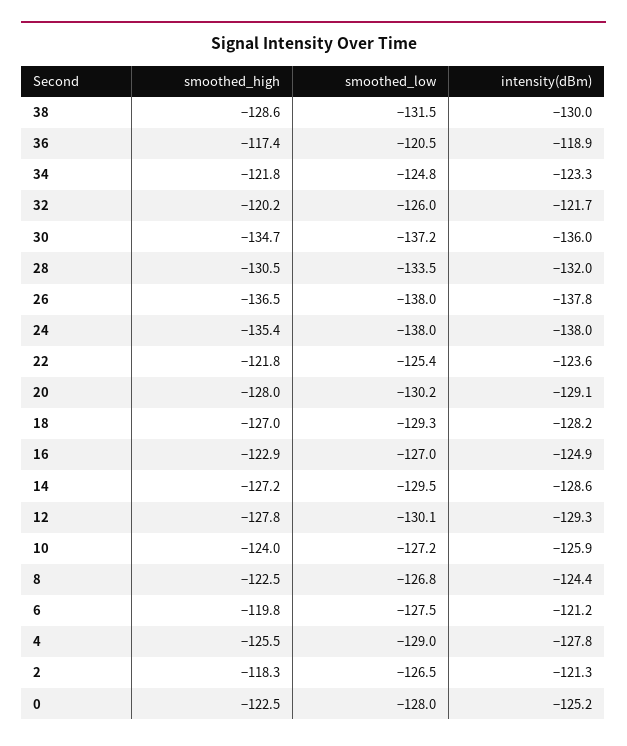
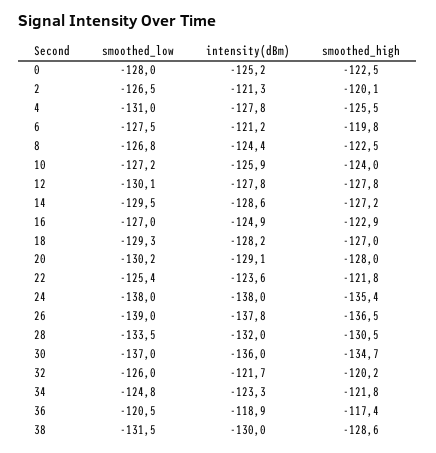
  {
    "smoothed_high": {
      "38": -128.6,
      "36": -117.4,
      "34": -121.8,
      "32": -120.2,
      "30": -134.7,
      "28": -130.5,
      "26": -136.5,
      "24": -135.4,
      "22": -121.8,
      "20": -128,
      "18": -127,
      "16": -122.9,
      "14": -127.2,
      "12": -127.8,
      "10": -124,
      "8": -122.5,
      "6": -119.8,
      "4": -125.5,
-     "2": -118.3,
+     "2": -120.1,
      "0": -122.5
    },
    "smoothed_low": {
      "38": -131.5,
      "36": -120.5,
      "34": -124.8,
      "32": -126,
-     "30": -137.2,
+     "30": -137,
      "28": -133.5,
-     "26": -138,
+     "26": -139,
      "24": -138,
      "22": -125.4,
      "20": -130.2,
      "18": -129.3,
      "16": -127,
      "14": -129.5,
      "12": -130.1,
      "10": -127.2,
      "8": -126.8,
      "6": -127.5,
-     "4": -129,
+     "4": -131,
      "2": -126.5,
      "0": -128
    },
    "intensity(dBm)": {
      "38": -130,
      "36": -118.9,
      "34": -123.3,
      "32": -121.7,
      "30": -136,
      "28": -132,
      "26": -137.8,
      "24": -138,
      "22": -123.6,
      "20": -129.1,
      "18": -128.2,
      "16": -124.9,
      "14": -128.6,
-     "12": -129.3,
+     "12": -127.8,
      "10": -125.9,
      "8": -124.4,
      "6": -121.2,
      "4": -127.8,
      "2": -121.3,
      "0": -125.2
    }
  }

